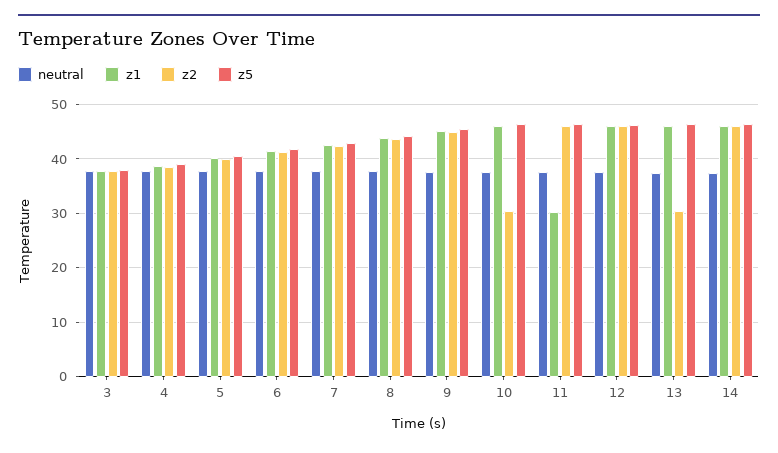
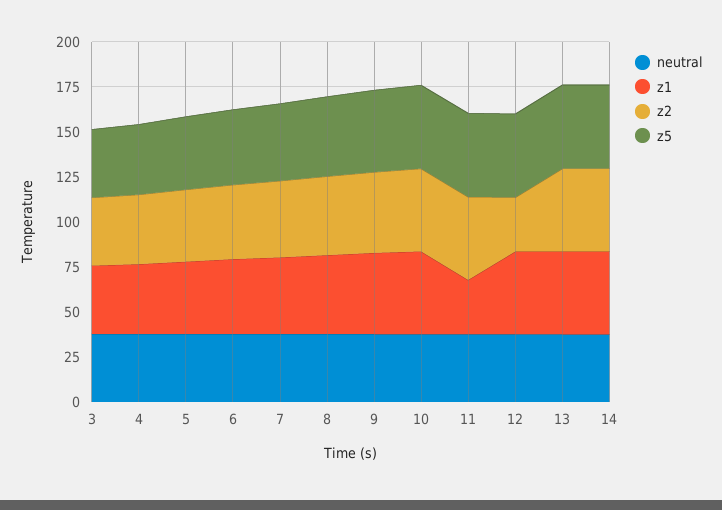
  {
    "neutral": {
      "3": 38,
      "4": 38,
      "5": 38,
      "6": 38,
      "7": 38,
      "8": 38,
      "9": 38,
      "10": 38,
      "11": 38,
      "12": 38,
      "13": 38,
      "14": 38
    },
    "z1": {
      "3": 38,
      "4": 38,
      "5": 40,
      "6": 42,
      "7": 42,
      "8": 44,
      "9": 46,
      "10": 46,
      "11": 30,
      "12": 46,
      "13": 46,
      "14": 46
    },
    "z2": {
      "3": 38,
      "4": 38,
      "5": 40,
      "6": 42,
      "7": 42,
      "8": 44,
      "9": 44,
-     "10": 30,
+     "10": 45,
      "11": 46,
-     "12": 46,
+     "12": 30,
-     "13": 30,
+     "13": 45,
      "14": 46
    },
    "z5": {
      "3": 38,
      "4": 40,
      "5": 40,
      "6": 42,
      "7": 42,
      "8": 44,
      "9": 46,
      "10": 46,
      "11": 46,
      "12": 46,
      "13": 46,
      "14": 46
    }
  }

